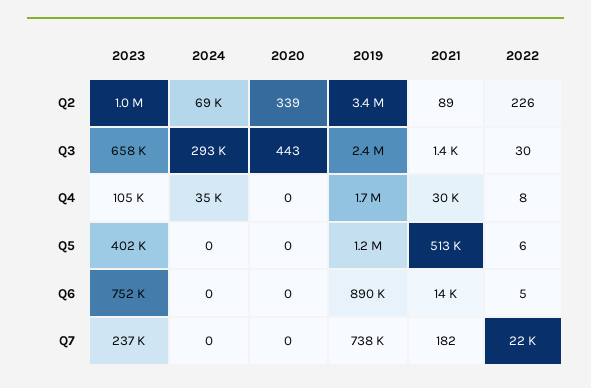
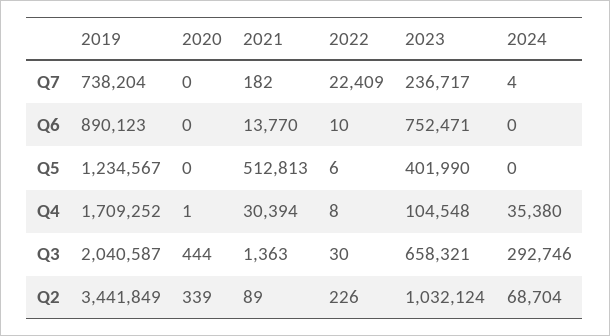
  {
    "2023": {
      "Q2": 1032124,
      "Q3": 658321,
      "Q4": 104548,
      "Q5": 401990,
      "Q6": 752471,
      "Q7": 236717
    },
    "2024": {
      "Q2": 68704,
      "Q3": 292746,
      "Q4": 35380,
      "Q5": 0,
      "Q6": 0,
-     "Q7": 0
+     "Q7": 4
    },
    "2020": {
      "Q2": 339,
-     "Q3": 443,
+     "Q3": 444,
-     "Q4": 0,
+     "Q4": 1,
      "Q5": 0,
      "Q6": 0,
      "Q7": 0
    },
    "2019": {
      "Q2": 3441849,
-     "Q3": 2400000,
+     "Q3": 2040587,
      "Q4": 1709252,
      "Q5": 1234567,
      "Q6": 890123,
      "Q7": 738204
    },
    "2021": {
      "Q2": 89,
      "Q3": 1363,
      "Q4": 30394,
      "Q5": 512813,
      "Q6": 13770,
      "Q7": 182
    },
    "2022": {
      "Q2": 226,
      "Q3": 30,
      "Q4": 8,
      "Q5": 6,
-     "Q6": 5,
+     "Q6": 10,
      "Q7": 22409
    }
  }

